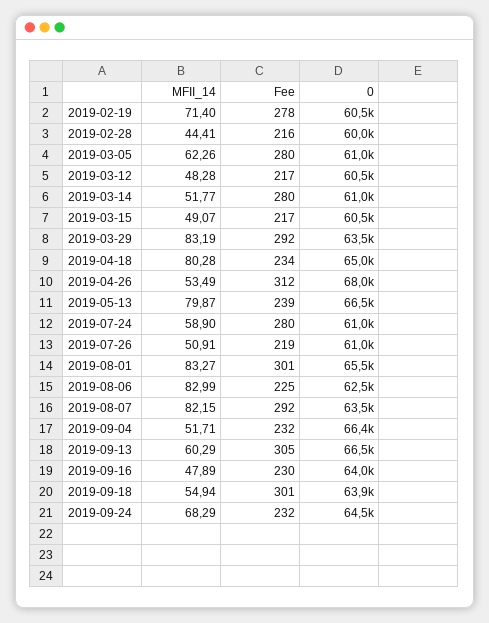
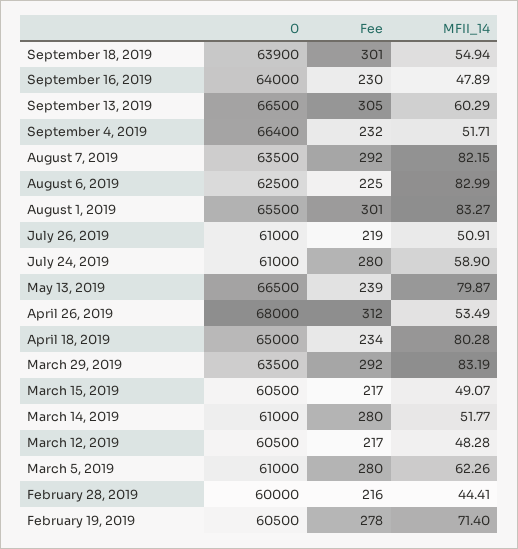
  {
    "MFII_14": {
      "2019-02-19": 71.4,
      "2019-02-28": 44.41,
      "2019-03-05": 62.26,
      "2019-03-12": 48.28,
      "2019-03-14": 51.77,
      "2019-03-15": 49.07,
      "2019-03-29": 83.19,
      "2019-04-18": 80.28,
      "2019-04-26": 53.49,
      "2019-05-13": 79.87,
      "2019-07-24": 58.9,
      "2019-07-26": 50.91,
      "2019-08-01": 83.27,
      "2019-08-06": 82.99,
      "2019-08-07": 82.15,
      "2019-09-04": 51.71,
      "2019-09-13": 60.29,
      "2019-09-16": 47.89,
-     "2019-09-18": 54.94,
+     "2019-09-18": 54.94
-     "2019-09-24": 68.29
    },
    "Fee": {
      "2019-02-19": 278,
      "2019-02-28": 216,
      "2019-03-05": 280,
      "2019-03-12": 217,
      "2019-03-14": 280,
      "2019-03-15": 217,
      "2019-03-29": 292,
      "2019-04-18": 234,
      "2019-04-26": 312,
      "2019-05-13": 239,
      "2019-07-24": 280,
      "2019-07-26": 219,
      "2019-08-01": 301,
      "2019-08-06": 225,
      "2019-08-07": 292,
      "2019-09-04": 232,
      "2019-09-13": 305,
      "2019-09-16": 230,
-     "2019-09-18": 301,
+     "2019-09-18": 301
-     "2019-09-24": 232
    },
    "0": {
      "2019-02-19": 60500,
      "2019-02-28": 60000,
      "2019-03-05": 61000,
      "2019-03-12": 60500,
      "2019-03-14": 61000,
      "2019-03-15": 60500,
      "2019-03-29": 63500,
      "2019-04-18": 65000,
      "2019-04-26": 68000,
      "2019-05-13": 66500,
      "2019-07-24": 61000,
      "2019-07-26": 61000,
      "2019-08-01": 65500,
      "2019-08-06": 62500,
      "2019-08-07": 63500,
      "2019-09-04": 66400,
      "2019-09-13": 66500,
      "2019-09-16": 64000,
-     "2019-09-18": 63900,
+     "2019-09-18": 63900
-     "2019-09-24": 64500
    }
  }

